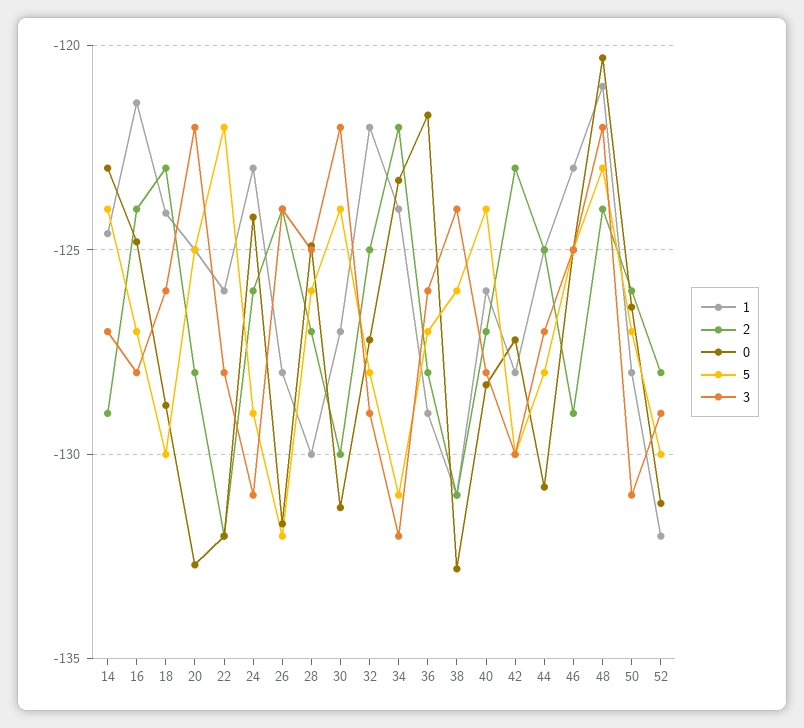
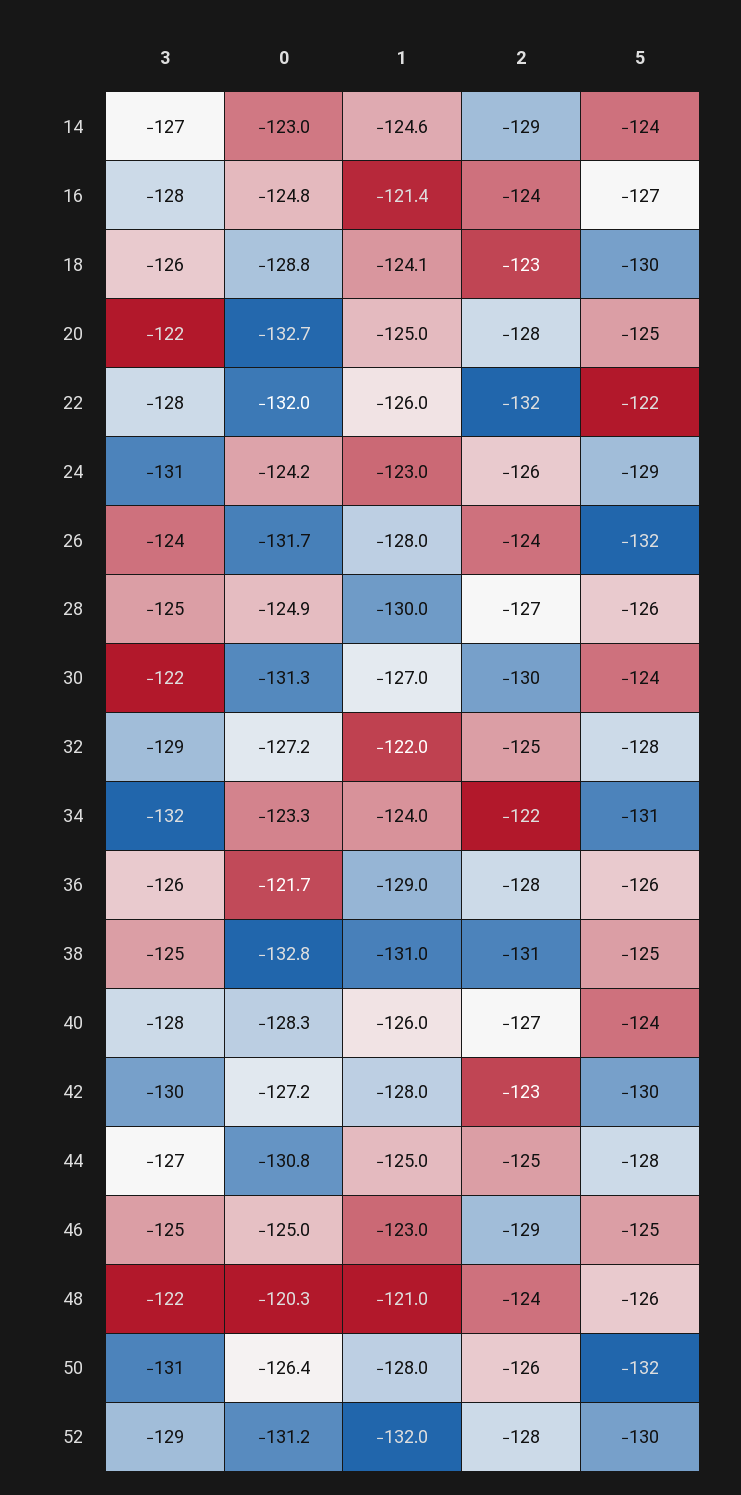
  {
    "1": {
      "14": -124.6,
      "16": -121.4,
      "18": -124.1,
      "20": -125,
      "22": -126,
      "24": -123,
      "26": -128,
      "28": -130,
      "30": -127,
      "32": -122,
      "34": -124,
      "36": -129,
      "38": -131,
      "40": -126,
      "42": -128,
      "44": -125,
      "46": -123,
      "48": -121,
      "50": -128,
      "52": -132
    },
    "2": {
      "14": -129,
      "16": -124,
      "18": -123,
      "20": -128,
      "22": -132,
      "24": -126,
      "26": -124,
      "28": -127,
      "30": -130,
      "32": -125,
      "34": -122,
      "36": -128,
      "38": -131,
      "40": -127,
      "42": -123,
      "44": -125,
      "46": -129,
      "48": -124,
      "50": -126,
      "52": -128
    },
    "0": {
      "14": -123,
      "16": -124.8,
      "18": -128.8,
      "20": -132.7,
      "22": -132,
      "24": -124.2,
      "26": -131.7,
      "28": -124.9,
      "30": -131.3,
      "32": -127.2,
      "34": -123.3,
      "36": -121.7,
      "38": -132.8,
      "40": -128.3,
      "42": -127.2,
      "44": -130.8,
      "46": -125,
      "48": -120.3,
      "50": -126.4,
      "52": -131.2
    },
    "5": {
      "14": -124,
      "16": -127,
      "18": -130,
      "20": -125,
      "22": -122,
      "24": -129,
      "26": -132,
      "28": -126,
      "30": -124,
      "32": -128,
      "34": -131,
-     "36": -127,
+     "36": -126,
-     "38": -126,
+     "38": -125,
      "40": -124,
      "42": -130,
      "44": -128,
      "46": -125,
-     "48": -123,
+     "48": -126,
-     "50": -127,
+     "50": -132,
      "52": -130
    },
    "3": {
      "14": -127,
      "16": -128,
      "18": -126,
      "20": -122,
      "22": -128,
      "24": -131,
      "26": -124,
      "28": -125,
      "30": -122,
      "32": -129,
      "34": -132,
      "36": -126,
-     "38": -124,
+     "38": -125,
      "40": -128,
      "42": -130,
      "44": -127,
      "46": -125,
      "48": -122,
      "50": -131,
      "52": -129
    }
  }

